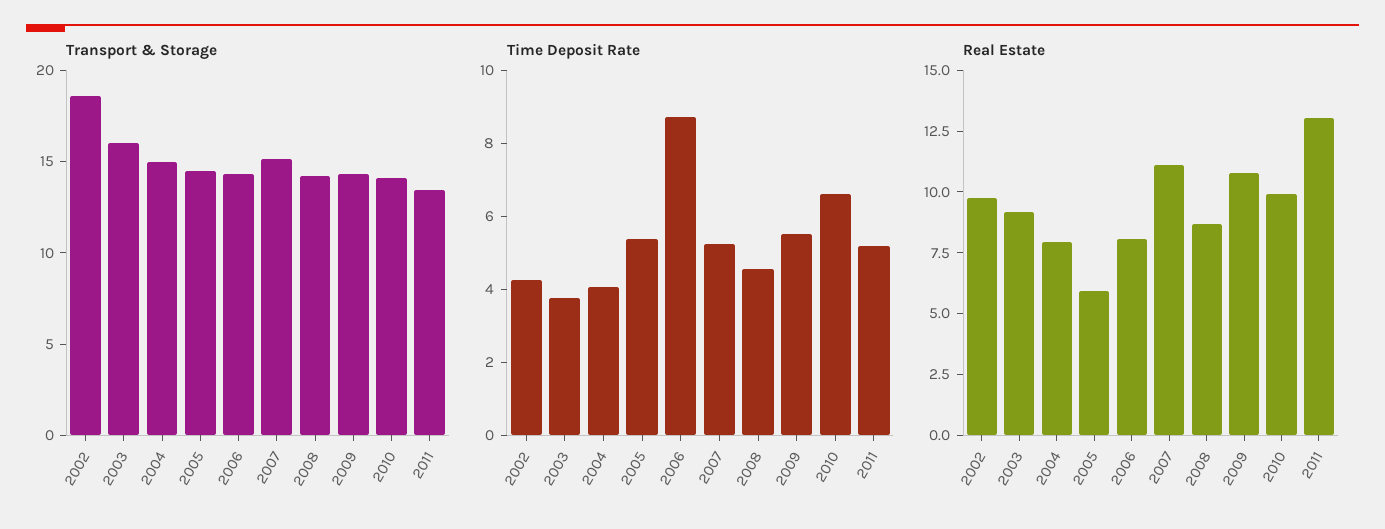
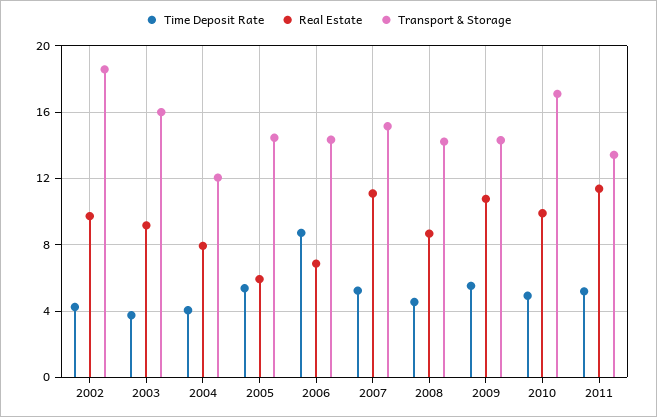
  {
    "Transport & Storage": {
      "2002": 18.5,
      "2003": 16,
-     "2004": 15,
+     "2004": 12,
      "2005": 14.5,
      "2006": 14.5,
      "2007": 15,
      "2008": 14,
      "2009": 14.5,
-     "2010": 14,
+     "2010": 17,
      "2011": 13.5
    },
    "Time Deposit Rate": {
      "2002": 4,
      "2003": 3.5,
      "2004": 4,
      "2005": 5.5,
      "2006": 8.5,
      "2007": 5,
      "2008": 4.5,
      "2009": 5.5,
-     "2010": 6.5,
+     "2010": 5,
      "2011": 5
    },
    "Real Estate": {
      "2002": 9.5,
      "2003": 9,
      "2004": 8,
      "2005": 6,
-     "2006": 8,
+     "2006": 7,
      "2007": 11,
      "2008": 8.5,
      "2009": 11,
      "2010": 10,
-     "2011": 13
+     "2011": 11.5
    }
  }

